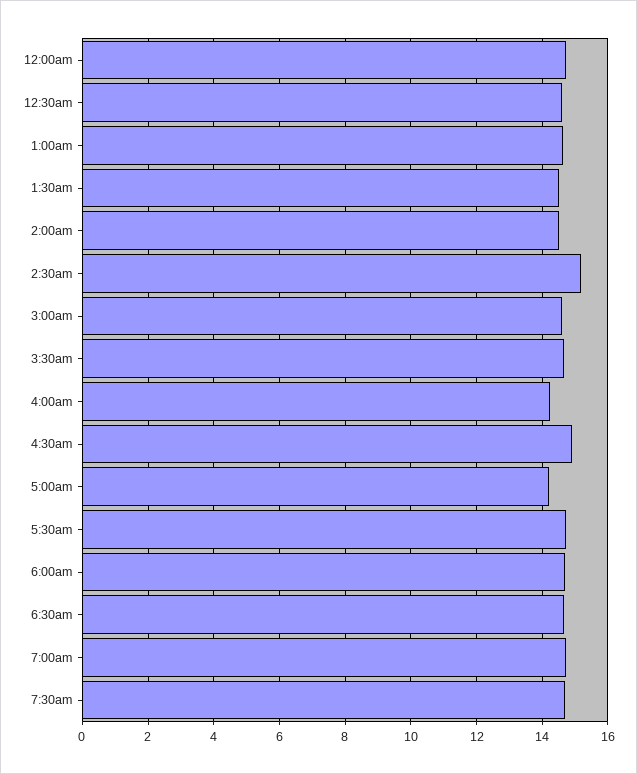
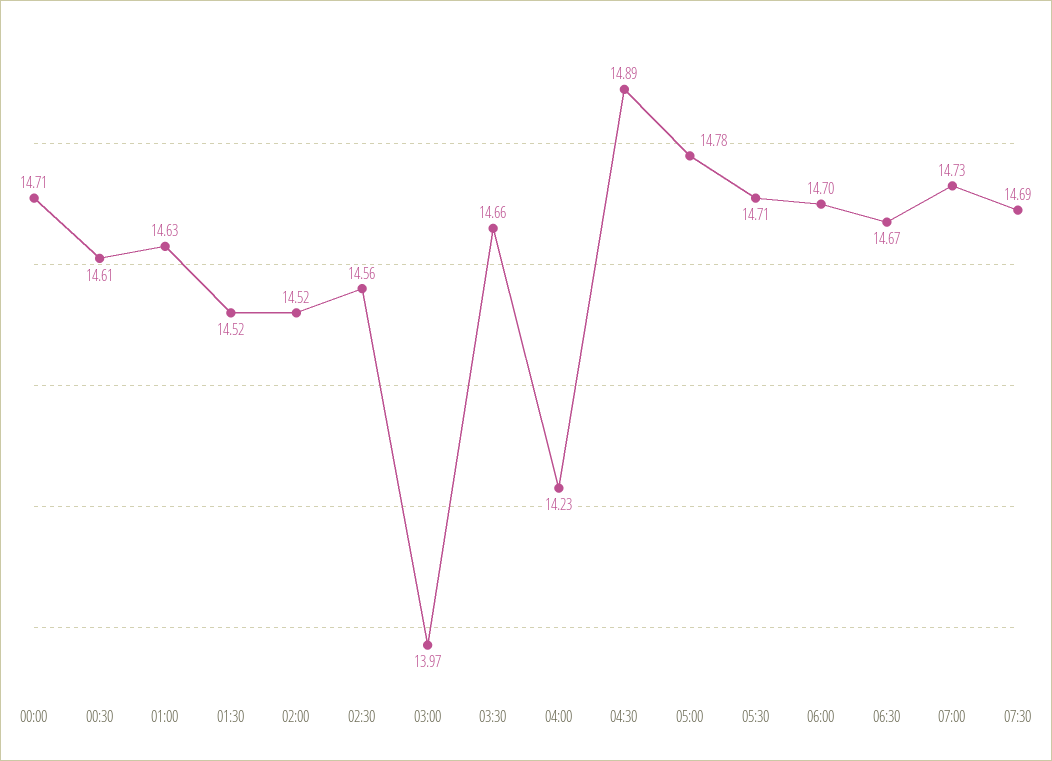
  {
    "12:00am": 14.71,
    "12:30am": 14.61,
    "1:00am": 14.63,
    "1:30am": 14.52,
    "2:00am": 14.52,
-   "2:30am": 15.2,
+   "2:30am": 14.56,
-   "3:00am": 14.6,
+   "3:00am": 13.97,
    "3:30am": 14.66,
    "4:00am": 14.23,
    "4:30am": 14.89,
-   "5:00am": 14.2,
+   "5:00am": 14.78,
    "5:30am": 14.71,
    "6:00am": 14.7,
    "6:30am": 14.67,
    "7:00am": 14.73,
    "7:30am": 14.69
  }

